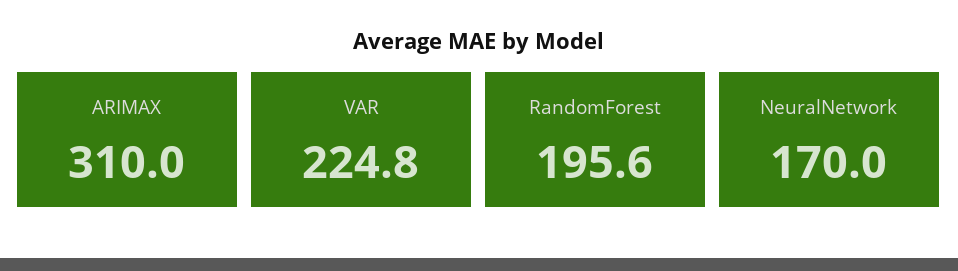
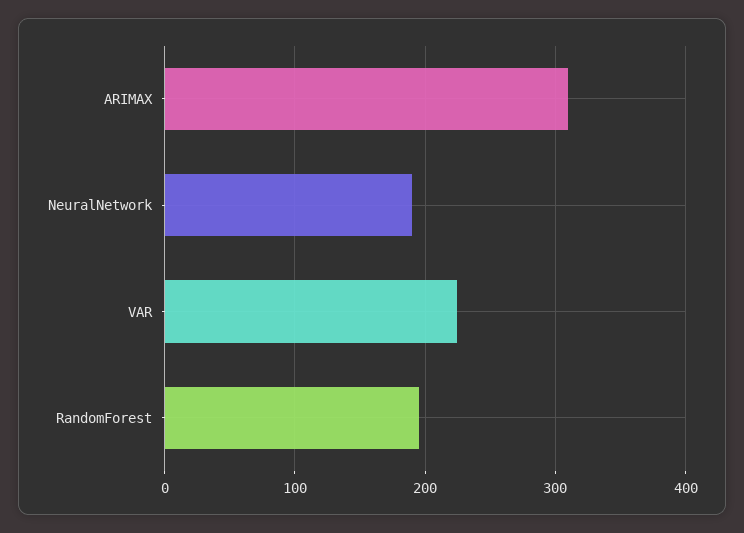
  {
    "ARIMAX": 310,
    "VAR": 224.8,
    "RandomForest": 195.6,
-   "NeuralNetwork": 170
+   "NeuralNetwork": 190
  }

